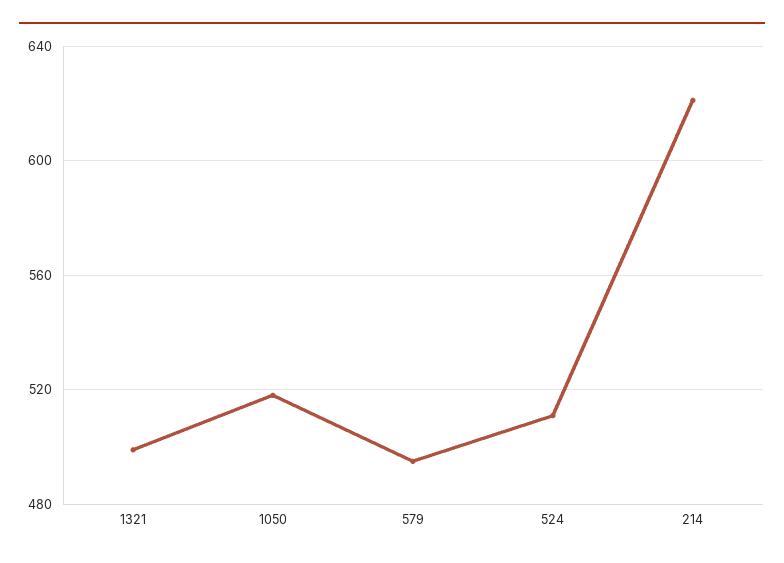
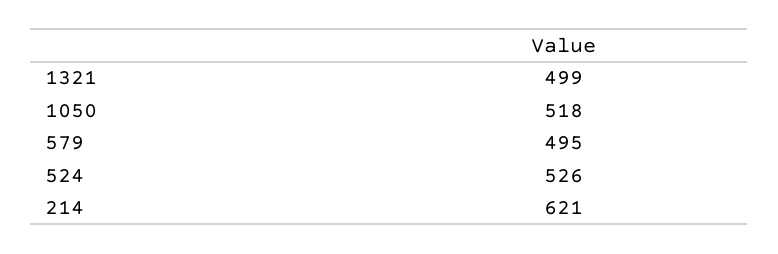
  {
    "1321": 499,
    "1050": 518,
    "579": 495,
-   "524": 510,
+   "524": 526,
    "214": 621
  }

